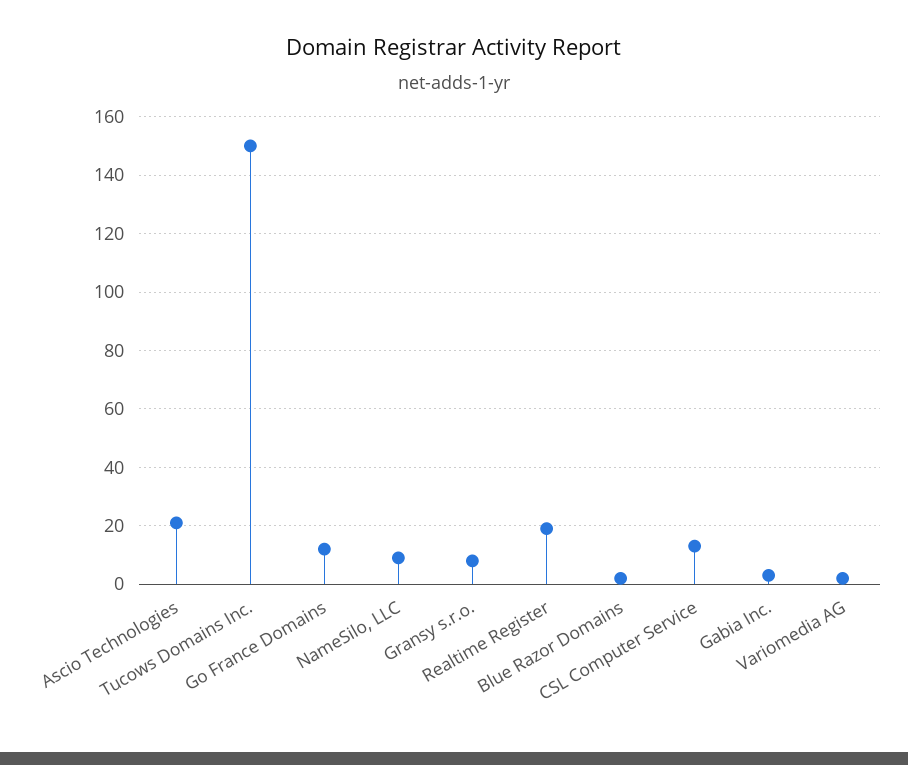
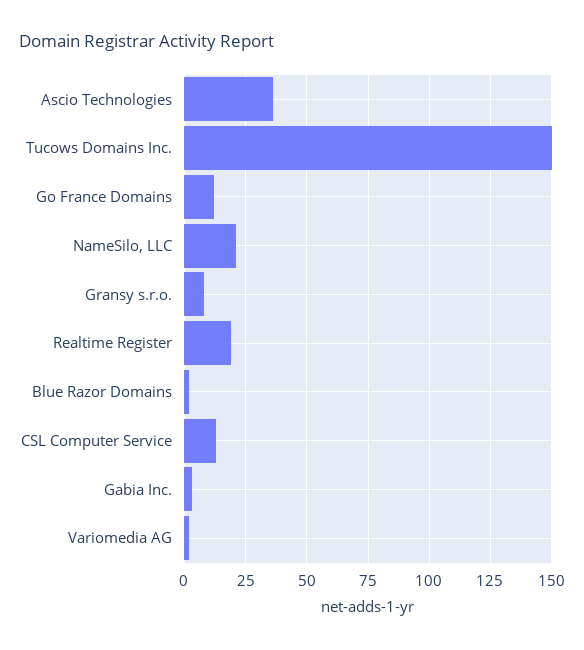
  {
-   "Ascio Technologies": 20,
+   "Ascio Technologies": 35,
    "Tucows Domains Inc.": 150,
    "Go France Domains": 10,
-   "NameSilo, LLC": 10,
+   "NameSilo, LLC": 20,
    "Gransy s.r.o.": 10,
    "Realtime Register": 20,
    "Blue Razor Domains": 0,
    "CSL Computer Service": 15,
    "Gabia Inc.": 5,
    "Variomedia AG": 0
  }

